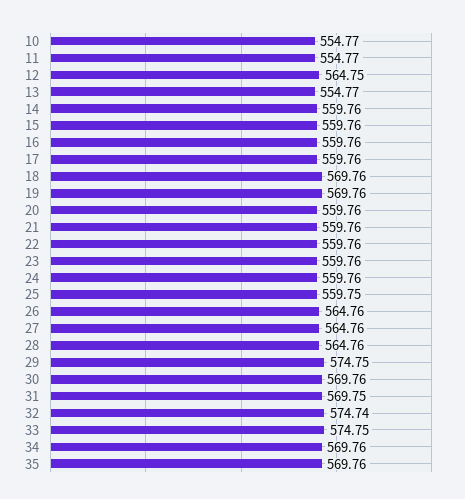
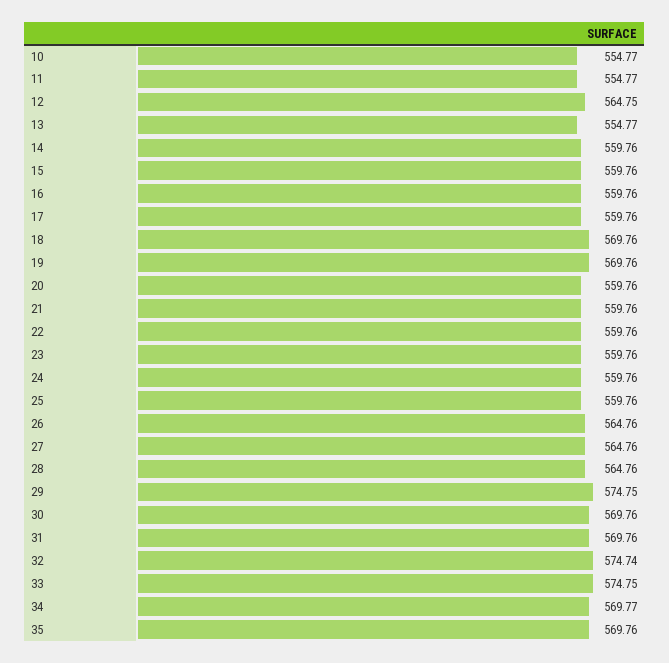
  {
    "10": 554.77,
    "11": 554.77,
    "12": 564.75,
    "13": 554.77,
    "14": 559.76,
    "15": 559.76,
    "16": 559.76,
    "17": 559.76,
    "18": 569.76,
    "19": 569.76,
    "20": 559.76,
    "21": 559.76,
    "22": 559.76,
    "23": 559.76,
    "24": 559.76,
-   "25": 559.75,
+   "25": 559.76,
    "26": 564.76,
    "27": 564.76,
    "28": 564.76,
    "29": 574.75,
    "30": 569.76,
-   "31": 569.75,
+   "31": 569.76,
    "32": 574.74,
    "33": 574.75,
-   "34": 569.76,
+   "34": 569.77,
    "35": 569.76
  }

